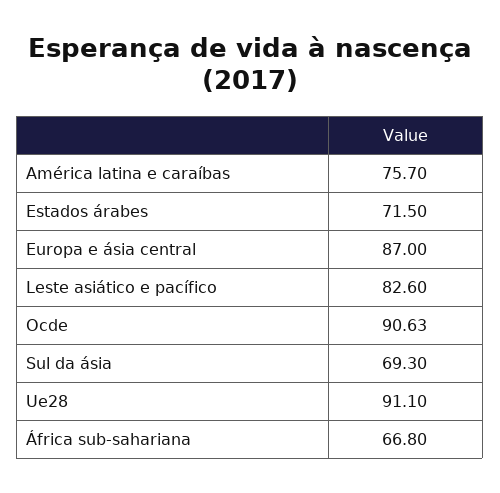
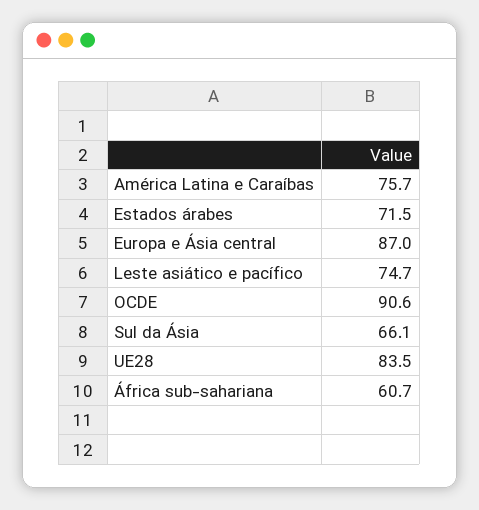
  {
    "América latina e caraíbas": 75.7,
    "Estados árabes": 71.5,
    "Europa e ásia central": 87,
-   "Leste asiático e pacífico": 82.6,
+   "Leste asiático e pacífico": 74.7,
    "Ocde": 90.63,
-   "Sul da ásia": 69.3,
+   "Sul da ásia": 66.1,
-   "Ue28": 91.1,
+   "Ue28": 83.5,
-   "África sub-sahariana": 66.8
+   "África sub-sahariana": 60.7
  }

